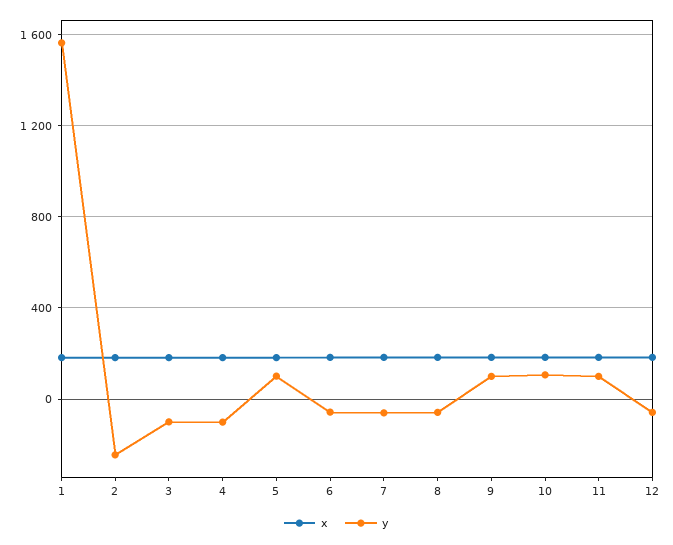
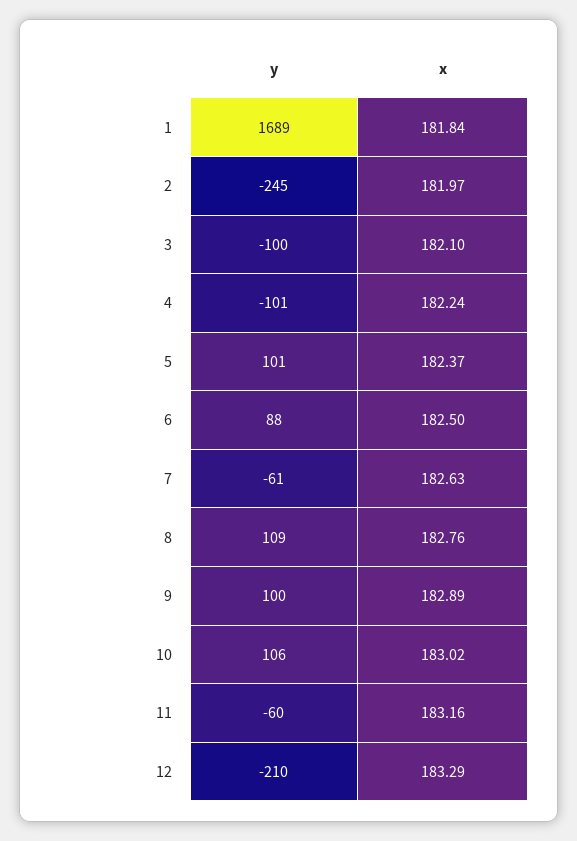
  {
    "x": {
      "1": 181.84,
      "2": 181.97,
      "3": 182.1,
      "4": 182.24,
      "5": 182.37,
      "6": 182.5,
      "7": 182.63,
      "8": 182.76,
      "9": 182.89,
      "10": 183.02,
      "11": 183.16,
      "12": 183.29
    },
    "y": {
-     "1": 1550,
+     "1": 1689,
      "2": -245,
      "3": -100,
      "4": -101,
      "5": 101,
-     "6": -50,
+     "6": 88,
      "7": -61,
-     "8": -50,
+     "8": 109,
      "9": 100,
      "10": 106,
-     "11": 100,
+     "11": -60,
-     "12": -50
+     "12": -210
    }
  }

